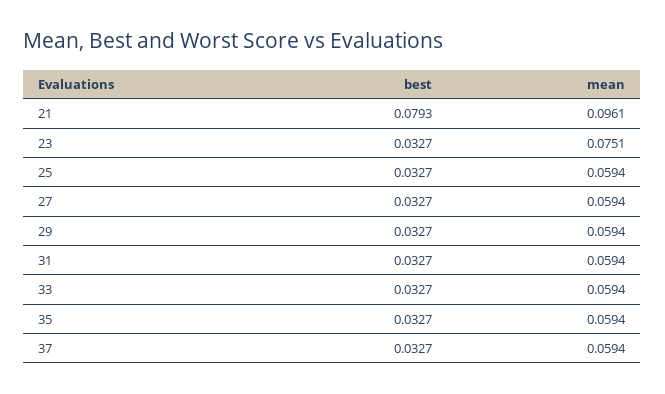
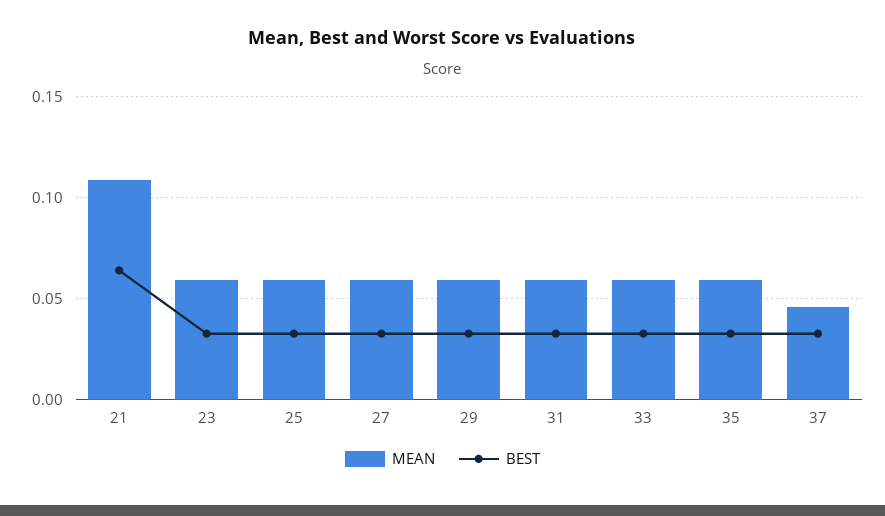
  {
    "best": {
-     "21": 0.0793,
+     "21": 0.065,
      "23": 0.0327,
      "25": 0.0327,
      "27": 0.0327,
      "29": 0.0327,
      "31": 0.0327,
      "33": 0.0327,
      "35": 0.0327,
      "37": 0.0327
    },
    "mean": {
-     "21": 0.0961,
+     "21": 0.11,
-     "23": 0.0751,
+     "23": 0.06,
      "25": 0.0594,
      "27": 0.0594,
      "29": 0.0594,
      "31": 0.0594,
      "33": 0.0594,
      "35": 0.0594,
-     "37": 0.0594
+     "37": 0.045
    }
  }

